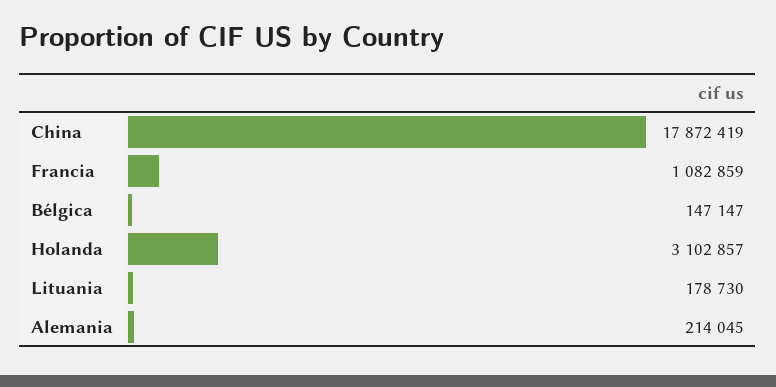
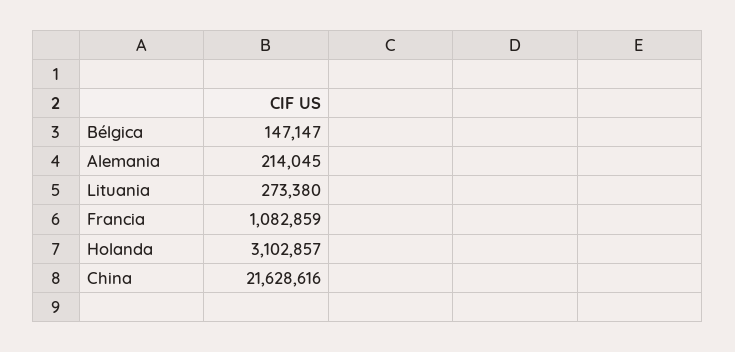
  {
-   "China": 17872419,
+   "China": 21628616,
    "Francia": 1082859,
    "Bélgica": 147147,
    "Holanda": 3102857,
-   "Lituania": 178730,
+   "Lituania": 273380,
    "Alemania": 214045
  }

